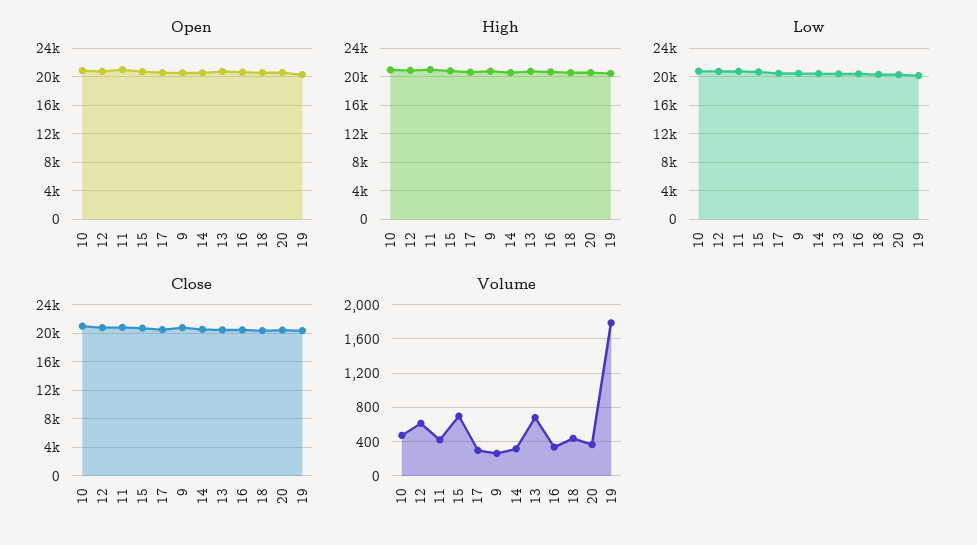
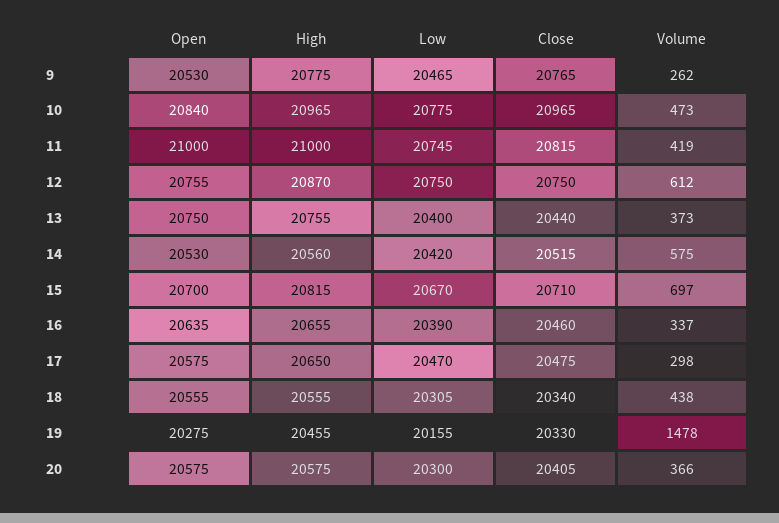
  {
    "Open": {
      "10": 20840,
      "12": 20755,
      "11": 21000,
      "15": 20700,
      "17": 20575,
      "9": 20530,
      "14": 20530,
      "13": 20750,
      "16": 20635,
      "18": 20555,
      "20": 20575,
      "19": 20275
    },
    "High": {
      "10": 20965,
      "12": 20870,
      "11": 21000,
      "15": 20815,
      "17": 20650,
      "9": 20775,
      "14": 20560,
      "13": 20755,
      "16": 20655,
      "18": 20555,
      "20": 20575,
      "19": 20455
    },
    "Low": {
      "10": 20775,
      "12": 20750,
      "11": 20745,
      "15": 20670,
      "17": 20470,
      "9": 20465,
      "14": 20420,
      "13": 20400,
      "16": 20390,
      "18": 20305,
      "20": 20300,
      "19": 20155
    },
    "Close": {
      "10": 20965,
      "12": 20750,
      "11": 20815,
      "15": 20710,
      "17": 20475,
      "9": 20765,
      "14": 20515,
      "13": 20440,
      "16": 20460,
      "18": 20340,
      "20": 20405,
      "19": 20330
    },
    "Volume": {
      "10": 473,
      "12": 612,
      "11": 419,
      "15": 697,
      "17": 298,
      "9": 262,
-     "14": 300,
+     "14": 575,
-     "13": 700,
+     "13": 373,
      "16": 337,
      "18": 438,
      "20": 366,
-     "19": 1800
+     "19": 1478
    }
  }

